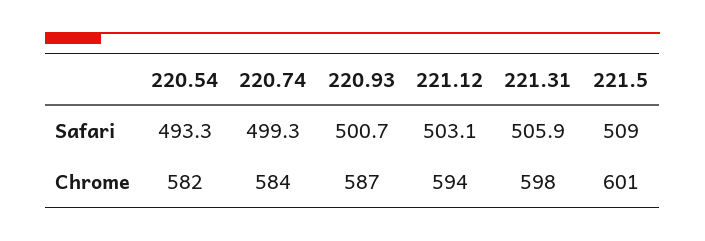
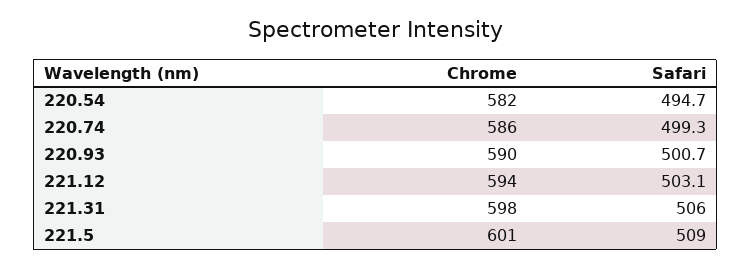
  {
    "220.54": {
-     "Safari": 493.3,
+     "Safari": 494.7,
      "Chrome": 582
    },
    "220.74": {
      "Safari": 499.3,
-     "Chrome": 584
+     "Chrome": 586
    },
    "220.93": {
      "Safari": 500.7,
-     "Chrome": 587
+     "Chrome": 590
    },
    "221.12": {
      "Safari": 503.1,
      "Chrome": 594
    },
    "221.31": {
-     "Safari": 505.9,
+     "Safari": 506,
      "Chrome": 598
    },
    "221.5": {
      "Safari": 509,
      "Chrome": 601
    }
  }

